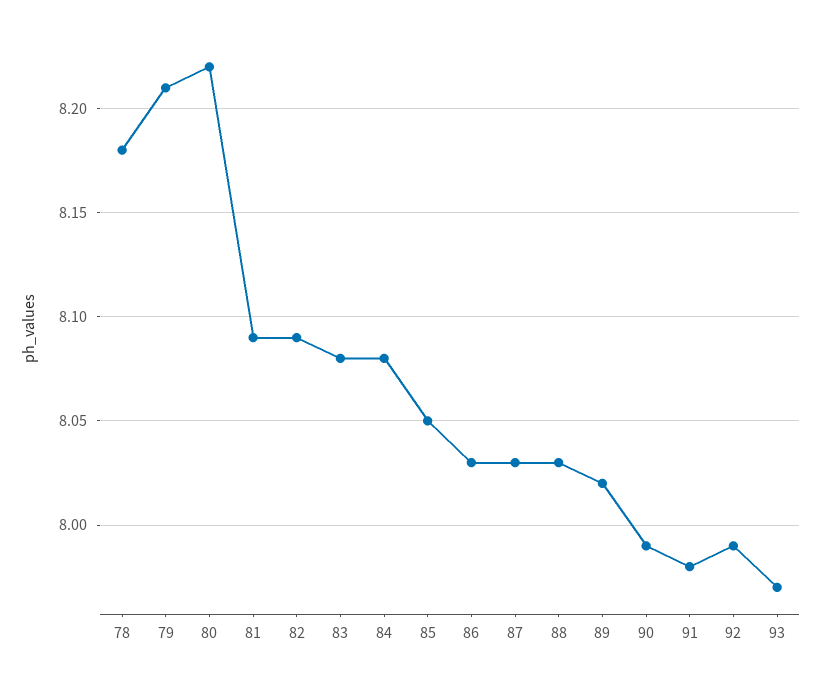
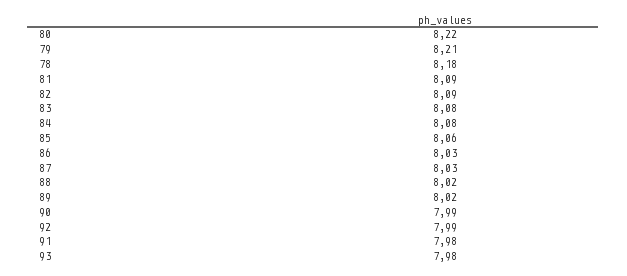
  {
    "78": 8.18,
    "79": 8.21,
    "80": 8.22,
    "81": 8.09,
    "82": 8.09,
    "83": 8.08,
    "84": 8.08,
-   "85": 8.05,
+   "85": 8.06,
    "86": 8.03,
    "87": 8.03,
-   "88": 8.03,
+   "88": 8.02,
    "89": 8.02,
    "90": 7.99,
    "91": 7.98,
    "92": 7.99,
-   "93": 7.97
+   "93": 7.98
  }

